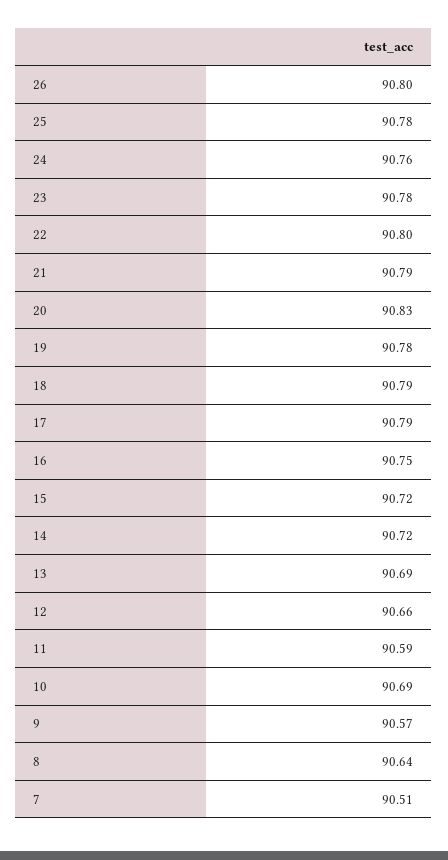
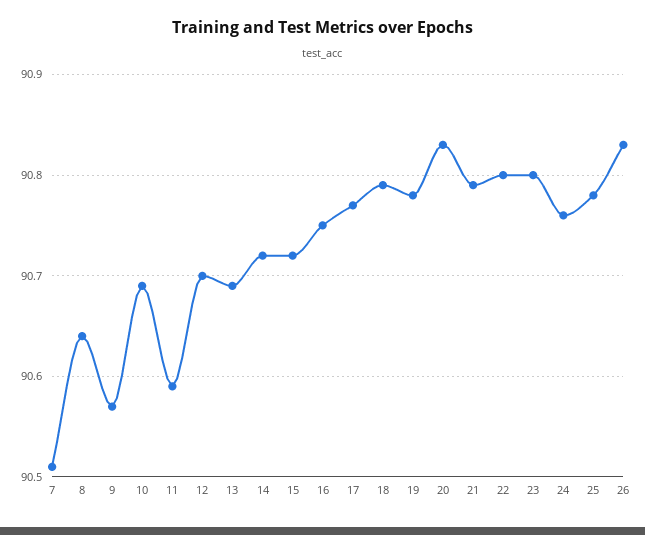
  {
-   "26": 90.8,
+   "26": 90.83,
    "25": 90.78,
    "24": 90.76,
-   "23": 90.78,
+   "23": 90.8,
    "22": 90.8,
    "21": 90.79,
    "20": 90.83,
    "19": 90.78,
    "18": 90.79,
-   "17": 90.79,
+   "17": 90.77,
    "16": 90.75,
    "15": 90.72,
    "14": 90.72,
    "13": 90.69,
-   "12": 90.66,
+   "12": 90.7,
    "11": 90.59,
    "10": 90.69,
    "9": 90.57,
    "8": 90.64,
    "7": 90.51
  }

